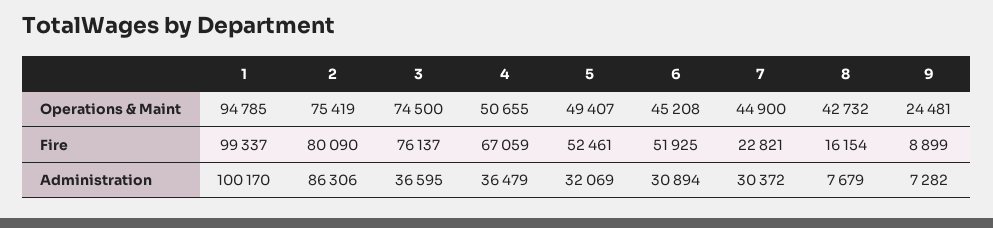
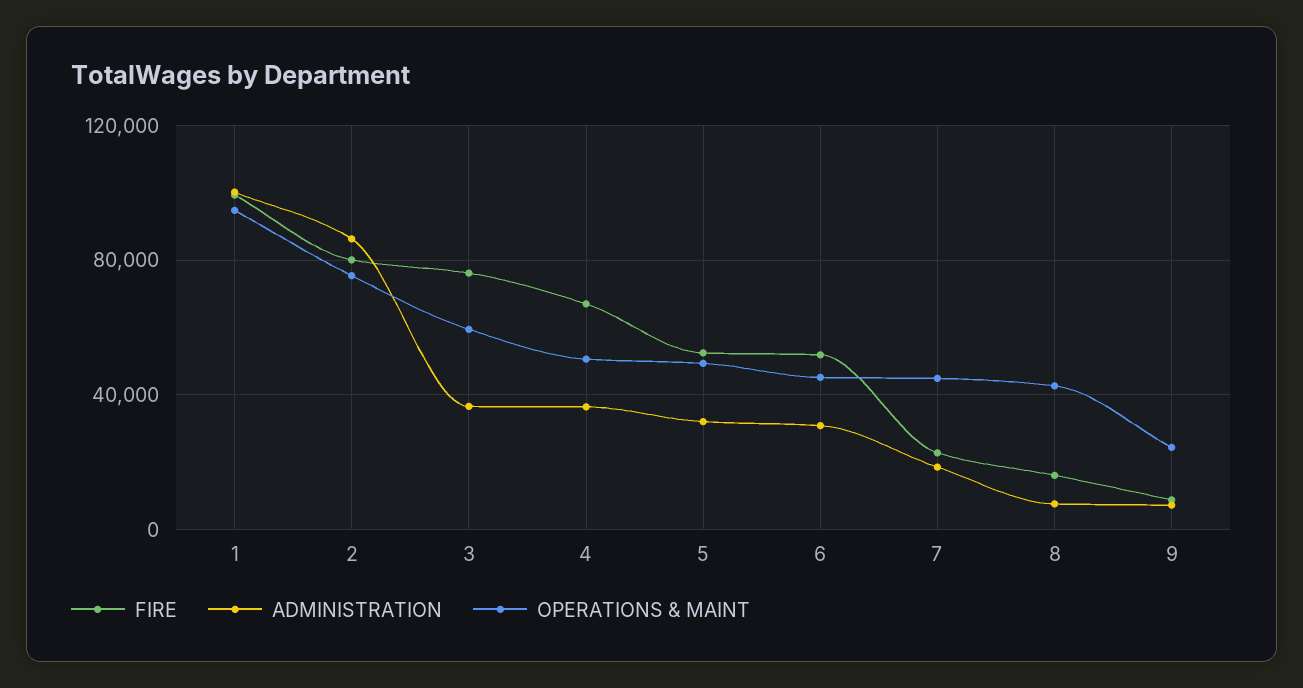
  {
    "Operations & Maint": {
      "1": 94785,
      "2": 75419,
-     "3": 74500,
+     "3": 60000,
      "4": 50655,
      "5": 49407,
      "6": 45208,
      "7": 44900,
      "8": 42732,
      "9": 24481
    },
    "Fire": {
      "1": 99337,
      "2": 80090,
      "3": 76137,
      "4": 67059,
      "5": 52461,
      "6": 51925,
      "7": 22821,
      "8": 16154,
      "9": 8899
    },
    "Administration": {
      "1": 100170,
      "2": 86306,
      "3": 36595,
      "4": 36479,
      "5": 32069,
      "6": 30894,
-     "7": 30372,
+     "7": 20000,
      "8": 7679,
      "9": 7282
    }
  }

